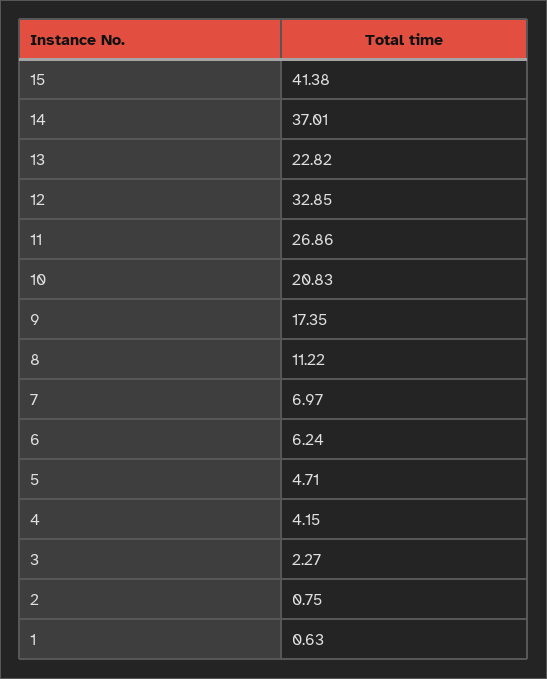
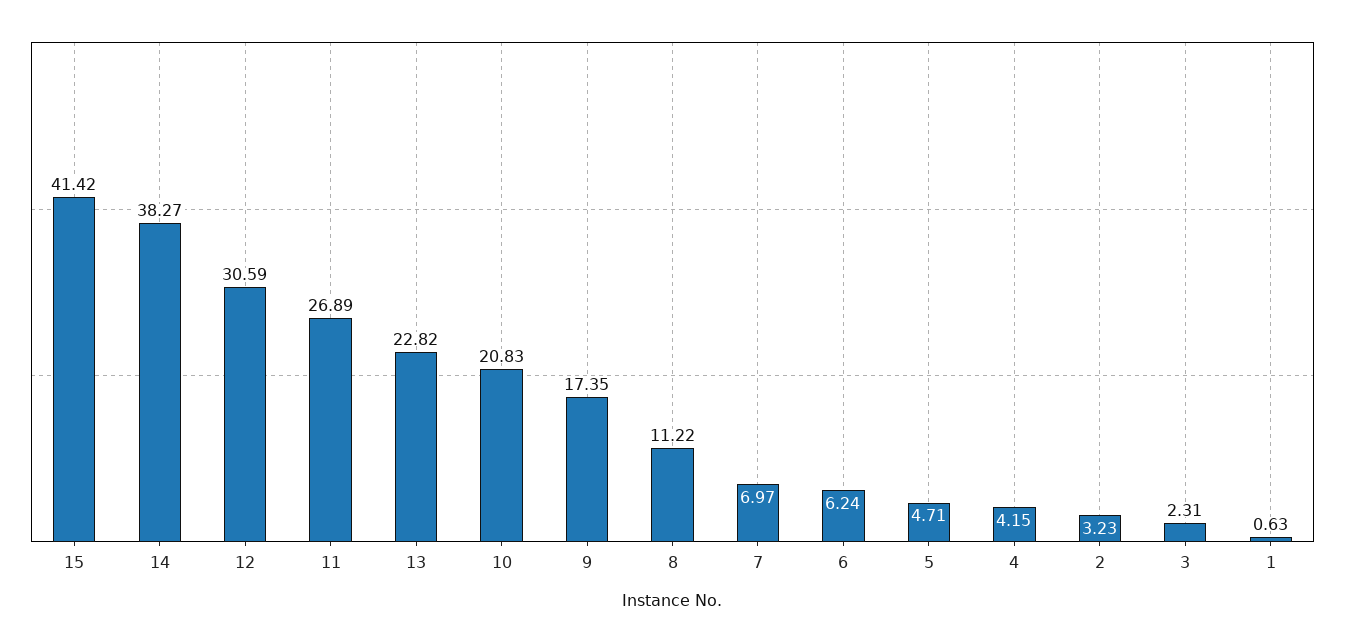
  {
-   "15": 41.38,
+   "15": 41.42,
-   "14": 37.01,
+   "14": 38.27,
    "13": 22.82,
-   "12": 32.85,
+   "12": 30.59,
-   "11": 26.86,
+   "11": 26.89,
    "10": 20.83,
    "9": 17.35,
    "8": 11.22,
    "7": 6.97,
    "6": 6.24,
    "5": 4.71,
    "4": 4.15,
-   "3": 2.27,
+   "3": 2.31,
-   "2": 0.75,
+   "2": 3.23,
    "1": 0.63
  }

